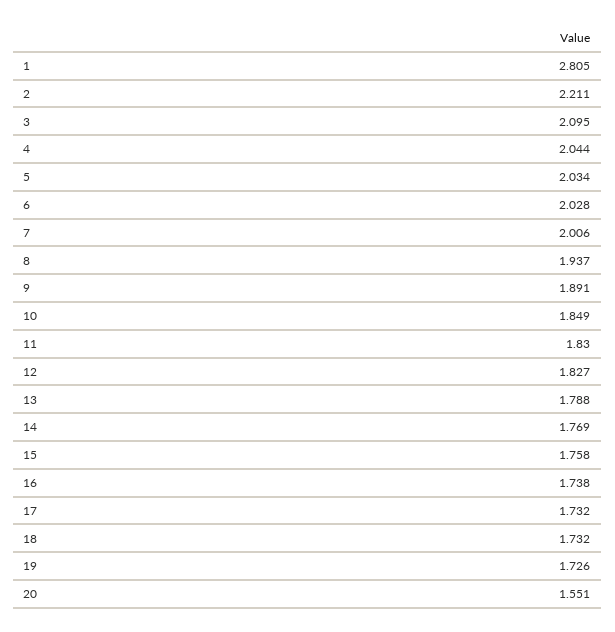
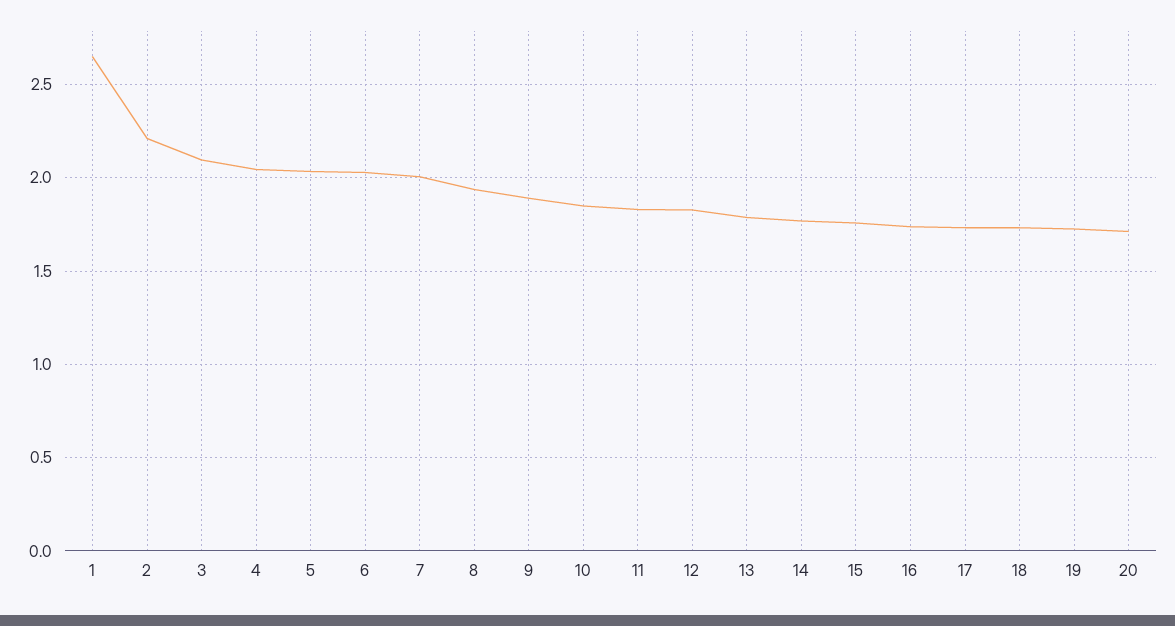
  {
-   "1": 2.805,
+   "1": 2.65,
    "2": 2.211,
    "3": 2.095,
    "4": 2.044,
    "5": 2.034,
    "6": 2.028,
    "7": 2.006,
    "8": 1.937,
    "9": 1.891,
    "10": 1.849,
    "11": 1.83,
    "12": 1.827,
    "13": 1.788,
    "14": 1.769,
    "15": 1.758,
    "16": 1.738,
    "17": 1.732,
    "18": 1.732,
    "19": 1.726,
-   "20": 1.551
+   "20": 1.7
  }

